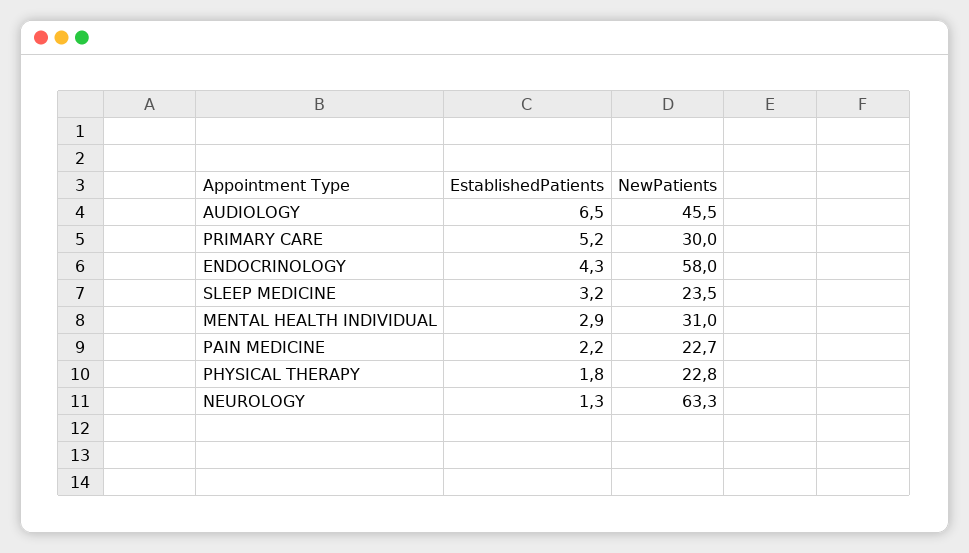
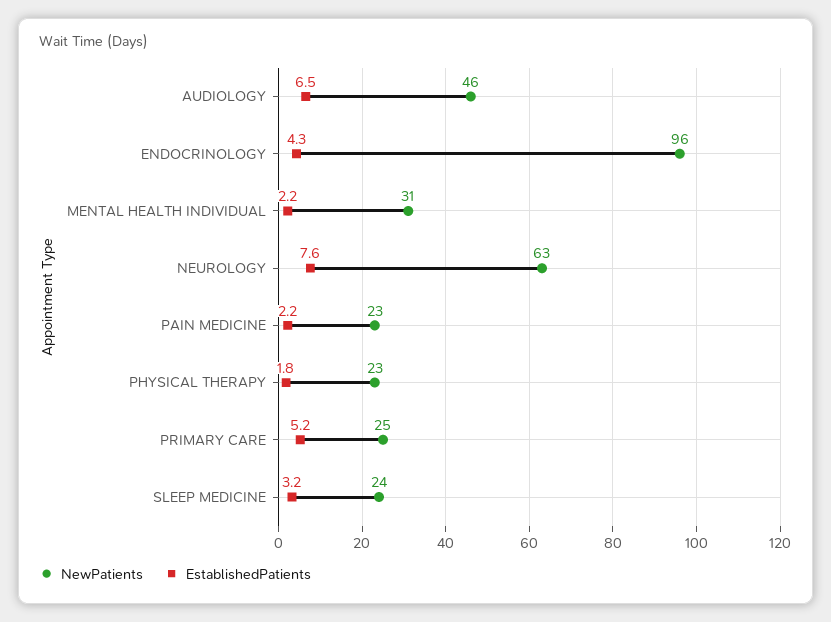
  {
    "EstablishedPatients": {
      "AUDIOLOGY": 6.5,
      "PRIMARY CARE": 5.2,
      "ENDOCRINOLOGY": 4.3,
      "SLEEP MEDICINE": 3.2,
-     "MENTAL HEALTH INDIVIDUAL": 2.9,
+     "MENTAL HEALTH INDIVIDUAL": 2.2,
      "PAIN MEDICINE": 2.2,
      "PHYSICAL THERAPY": 1.8,
-     "NEUROLOGY": 1.3
+     "NEUROLOGY": 7.6
    },
    "NewPatients": {
      "AUDIOLOGY": 45.5,
-     "PRIMARY CARE": 30,
+     "PRIMARY CARE": 25,
-     "ENDOCRINOLOGY": 58,
+     "ENDOCRINOLOGY": 96,
      "SLEEP MEDICINE": 23.5,
      "MENTAL HEALTH INDIVIDUAL": 31,
      "PAIN MEDICINE": 22.7,
      "PHYSICAL THERAPY": 22.8,
      "NEUROLOGY": 63.3
    }
  }

